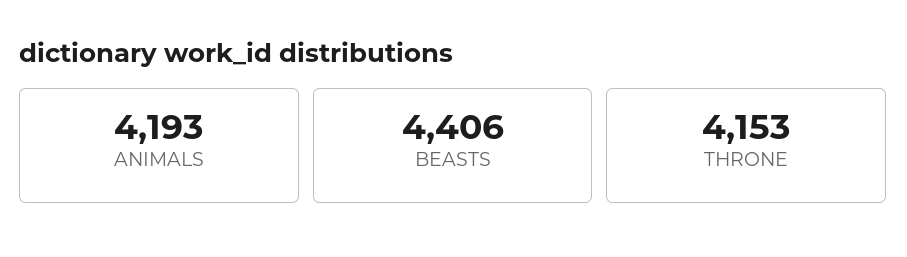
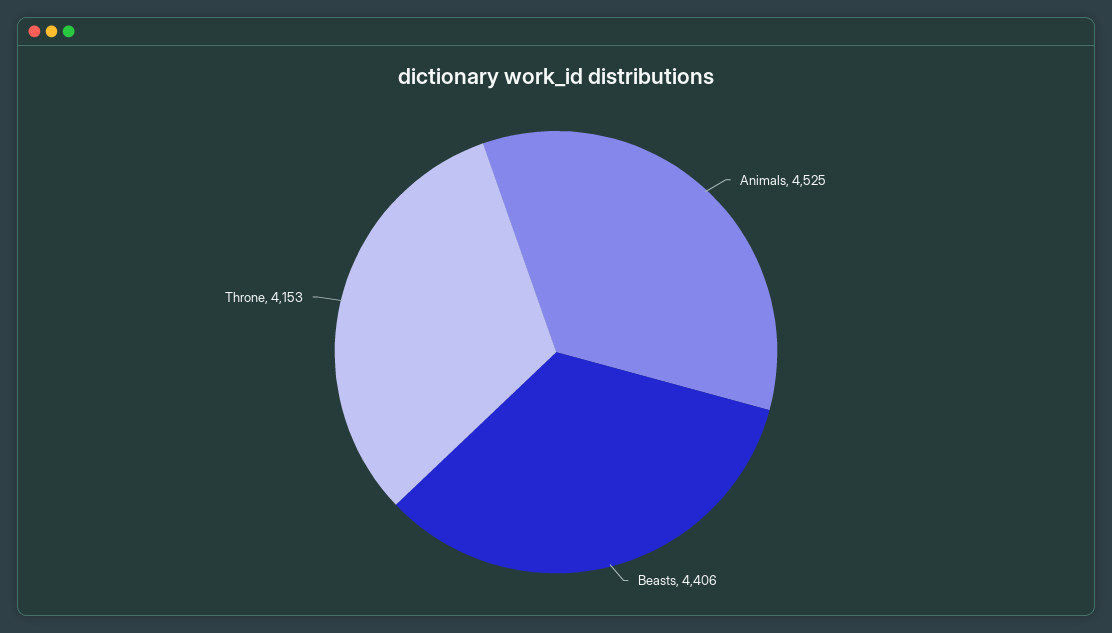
  {
-   "ANIMALS": 4193,
+   "ANIMALS": 4525,
    "BEASTS": 4406,
    "THRONE": 4153
  }

